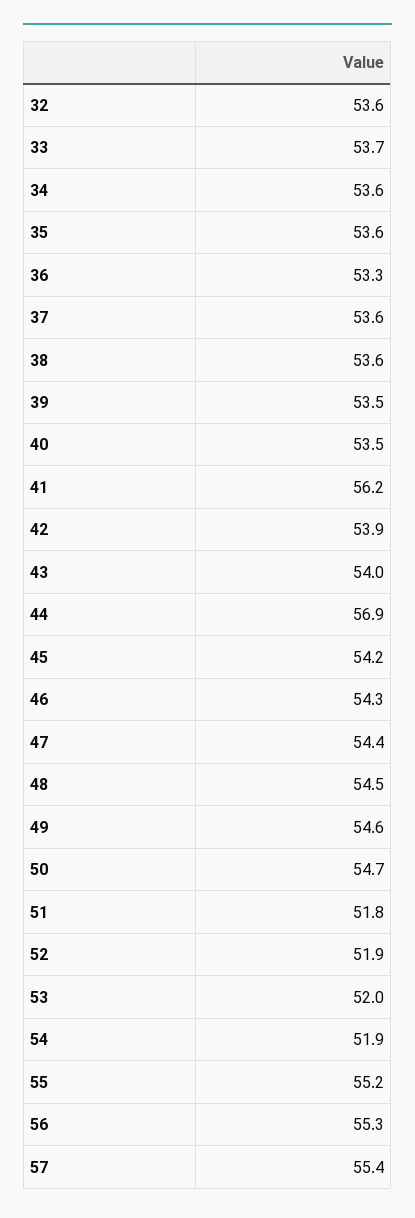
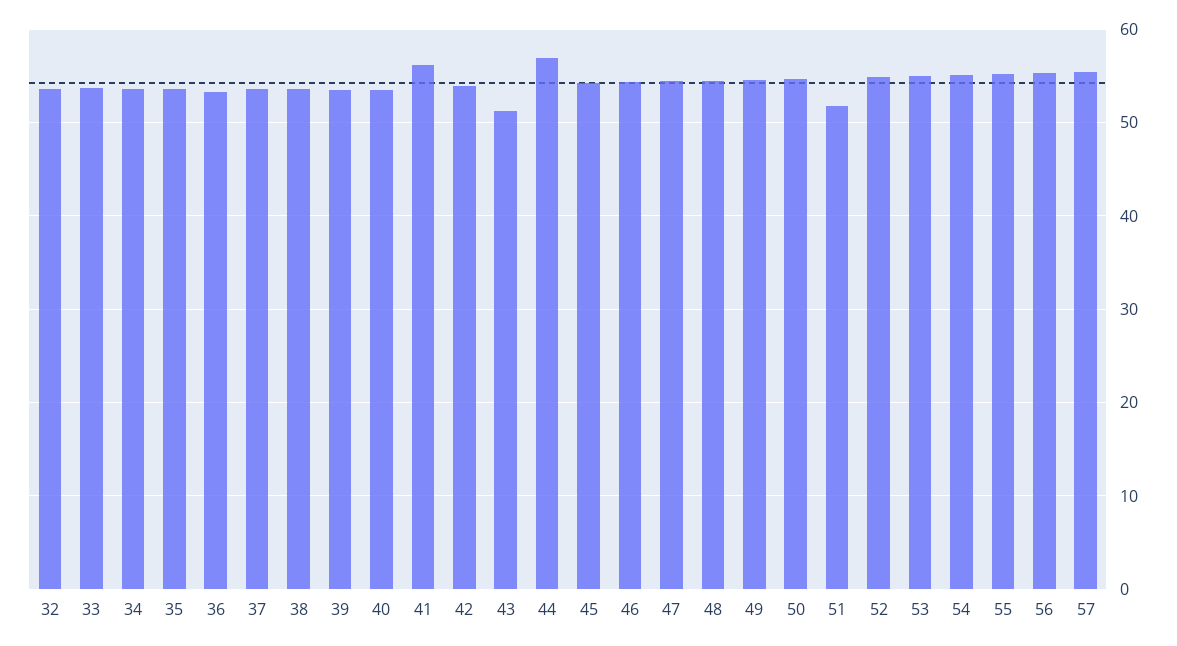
  {
    "32": 53.6,
    "33": 53.7,
    "34": 53.6,
    "35": 53.6,
    "36": 53.3,
    "37": 53.6,
    "38": 53.6,
    "39": 53.5,
    "40": 53.5,
    "41": 56.2,
    "42": 53.9,
-   "43": 54,
+   "43": 51,
    "44": 56.9,
    "45": 54.2,
    "46": 54.3,
    "47": 54.4,
    "48": 54.5,
    "49": 54.6,
    "50": 54.7,
    "51": 51.8,
-   "52": 51.9,
+   "52": 55,
-   "53": 52,
+   "53": 55,
-   "54": 51.9,
+   "54": 55,
    "55": 55.2,
    "56": 55.3,
    "57": 55.4
  }

